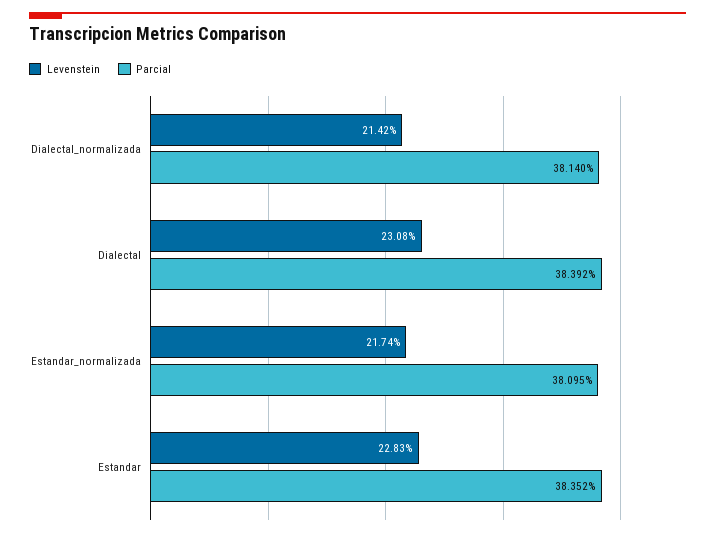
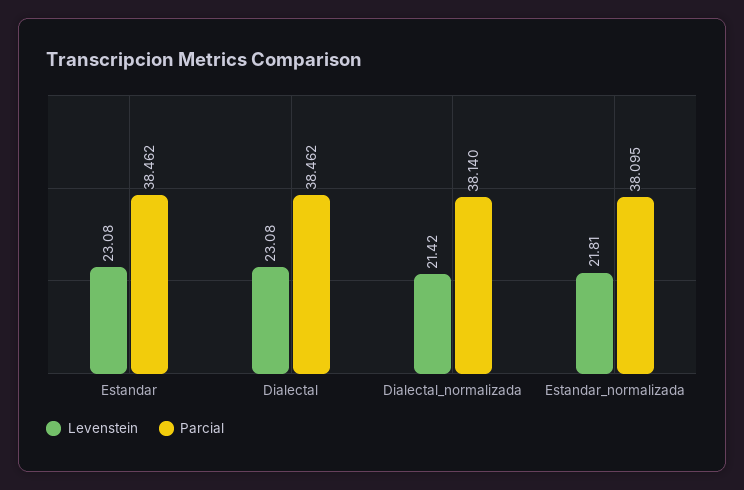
  {
    "Levenstein": {
      "Dialectal_normalizada": 21.42,
      "Dialectal": 23.08,
-     "Estandar_normalizada": 21.74,
+     "Estandar_normalizada": 21.81,
-     "Estandar": 22.83
+     "Estandar": 23.08
    },
    "Parcial": {
      "Dialectal_normalizada": 38.14,
-     "Dialectal": 38.392,
+     "Dialectal": 38.462,
      "Estandar_normalizada": 38.095,
-     "Estandar": 38.352
+     "Estandar": 38.462
    }
  }

